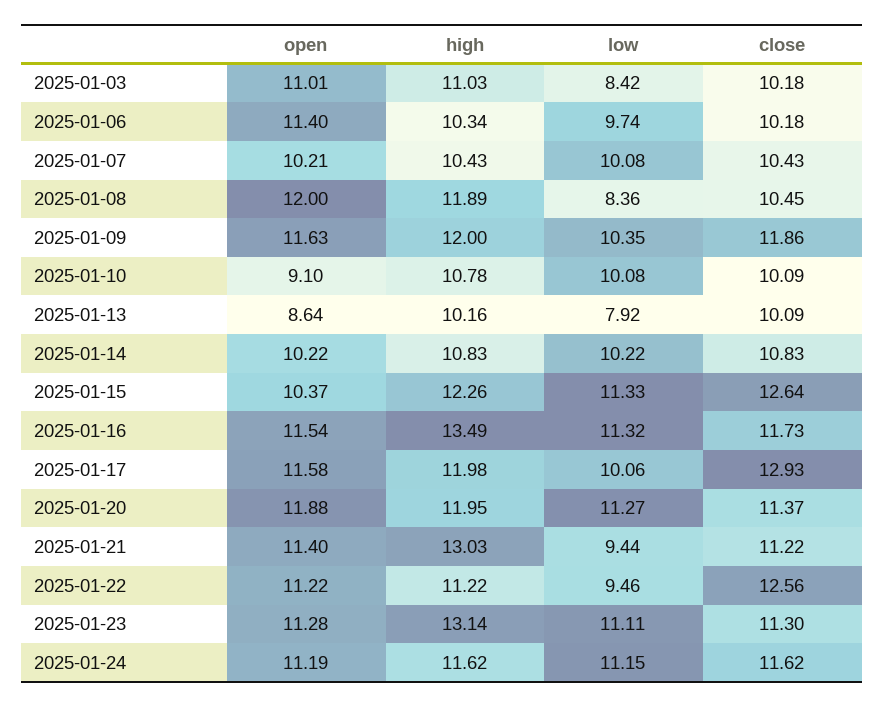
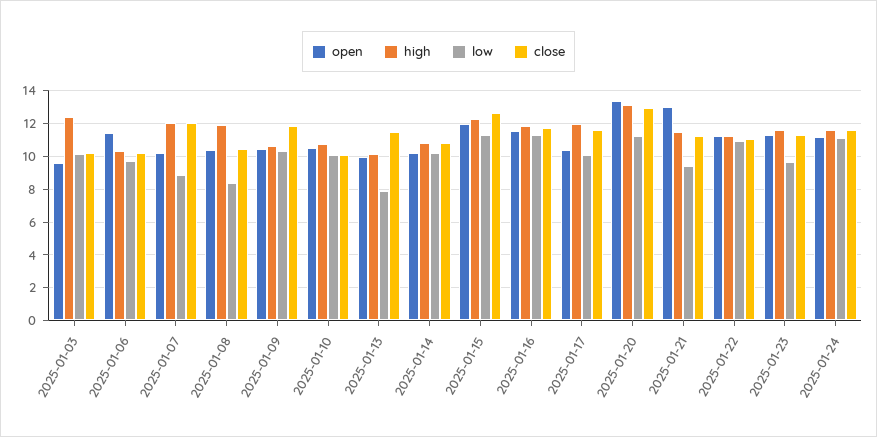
  {
    "open": {
-     "2025-01-03": 11.01,
+     "2025-01-03": 9.5,
      "2025-01-06": 11.4,
      "2025-01-07": 10.21,
-     "2025-01-08": 12,
+     "2025-01-08": 10.5,
-     "2025-01-09": 11.63,
+     "2025-01-09": 10.5,
-     "2025-01-10": 9.1,
+     "2025-01-10": 10.5,
-     "2025-01-13": 8.64,
+     "2025-01-13": 10,
      "2025-01-14": 10.22,
-     "2025-01-15": 10.37,
+     "2025-01-15": 12,
      "2025-01-16": 11.54,
-     "2025-01-17": 11.58,
+     "2025-01-17": 10.5,
-     "2025-01-20": 11.88,
+     "2025-01-20": 13.5,
-     "2025-01-21": 11.4,
+     "2025-01-21": 13,
      "2025-01-22": 11.22,
      "2025-01-23": 11.28,
      "2025-01-24": 11.19
    },
    "high": {
-     "2025-01-03": 11.03,
+     "2025-01-03": 12.5,
      "2025-01-06": 10.34,
-     "2025-01-07": 10.43,
+     "2025-01-07": 12,
      "2025-01-08": 11.89,
-     "2025-01-09": 12,
+     "2025-01-09": 10.5,
      "2025-01-10": 10.78,
      "2025-01-13": 10.16,
      "2025-01-14": 10.83,
      "2025-01-15": 12.26,
-     "2025-01-16": 13.49,
+     "2025-01-16": 12,
      "2025-01-17": 11.98,
-     "2025-01-20": 11.95,
+     "2025-01-20": 13,
-     "2025-01-21": 13.03,
+     "2025-01-21": 11.5,
      "2025-01-22": 11.22,
-     "2025-01-23": 13.14,
+     "2025-01-23": 11.5,
      "2025-01-24": 11.62
    },
    "low": {
-     "2025-01-03": 8.42,
+     "2025-01-03": 10,
      "2025-01-06": 9.74,
-     "2025-01-07": 10.08,
+     "2025-01-07": 9,
      "2025-01-08": 8.36,
      "2025-01-09": 10.35,
      "2025-01-10": 10.08,
      "2025-01-13": 7.92,
      "2025-01-14": 10.22,
      "2025-01-15": 11.33,
      "2025-01-16": 11.32,
      "2025-01-17": 10.06,
      "2025-01-20": 11.27,
      "2025-01-21": 9.44,
-     "2025-01-22": 9.46,
+     "2025-01-22": 11,
-     "2025-01-23": 11.11,
+     "2025-01-23": 9.5,
      "2025-01-24": 11.15
    },
    "close": {
      "2025-01-03": 10.18,
      "2025-01-06": 10.18,
-     "2025-01-07": 10.43,
+     "2025-01-07": 12,
      "2025-01-08": 10.45,
      "2025-01-09": 11.86,
      "2025-01-10": 10.09,
-     "2025-01-13": 10.09,
+     "2025-01-13": 11.5,
      "2025-01-14": 10.83,
      "2025-01-15": 12.64,
      "2025-01-16": 11.73,
-     "2025-01-17": 12.93,
+     "2025-01-17": 11.5,
-     "2025-01-20": 11.37,
+     "2025-01-20": 13,
      "2025-01-21": 11.22,
-     "2025-01-22": 12.56,
+     "2025-01-22": 11,
      "2025-01-23": 11.3,
      "2025-01-24": 11.62
    }
  }

